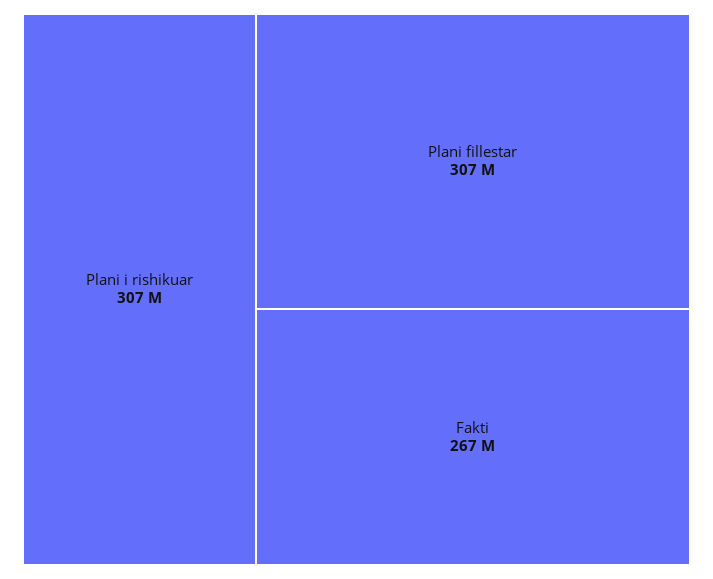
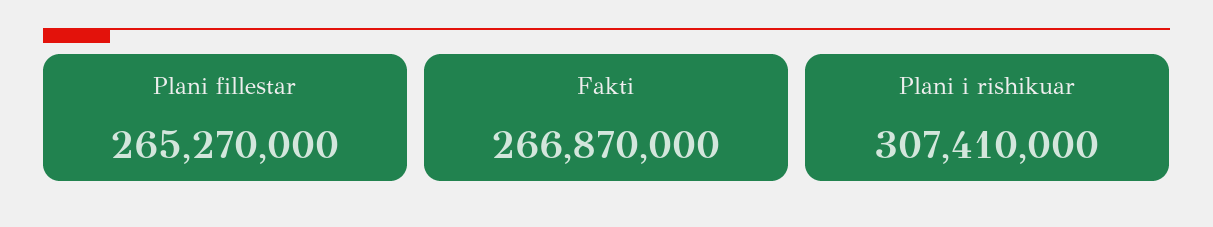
  {
    "Plani i rishikuar": 307410000,
-   "Plani fillestar": 307000000,
+   "Plani fillestar": 265270000,
    "Fakti": 266870000
  }

